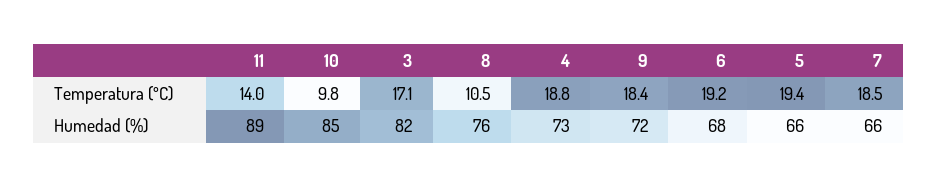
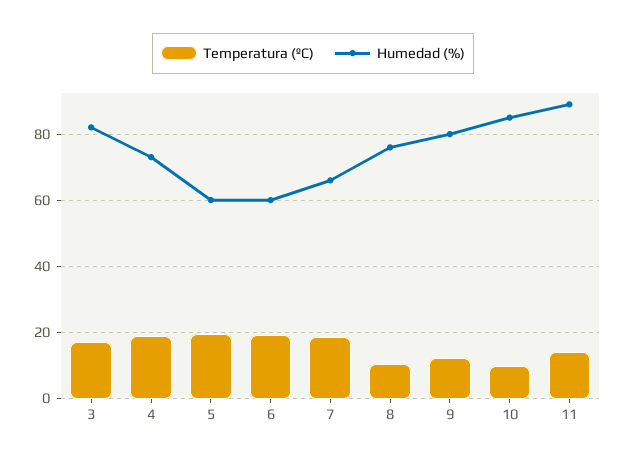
  {
    "Temperatura (ºC)": {
      "11": 14,
      "10": 9.8,
      "3": 17.1,
      "8": 10.5,
      "4": 18.8,
-     "9": 18.4,
+     "9": 12,
      "6": 19.2,
      "5": 19.4,
      "7": 18.5
    },
    "Humedad (%)": {
      "11": 89,
      "10": 85,
      "3": 82,
      "8": 76,
      "4": 73,
-     "9": 72,
+     "9": 80,
-     "6": 68,
+     "6": 60,
-     "5": 66,
+     "5": 60,
      "7": 66
    }
  }

